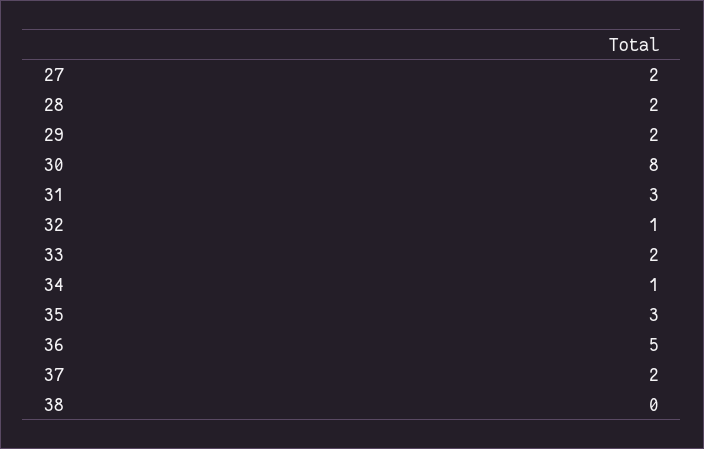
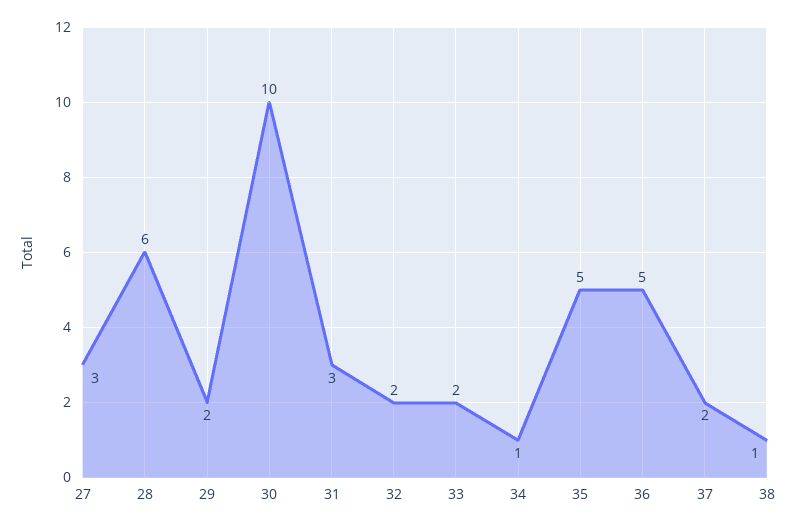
  {
-   "27": 2,
+   "27": 3,
-   "28": 2,
+   "28": 6,
    "29": 2,
-   "30": 8,
+   "30": 10,
    "31": 3,
-   "32": 1,
+   "32": 2,
    "33": 2,
    "34": 1,
-   "35": 3,
+   "35": 5,
    "36": 5,
    "37": 2,
-   "38": 0
+   "38": 1
  }

